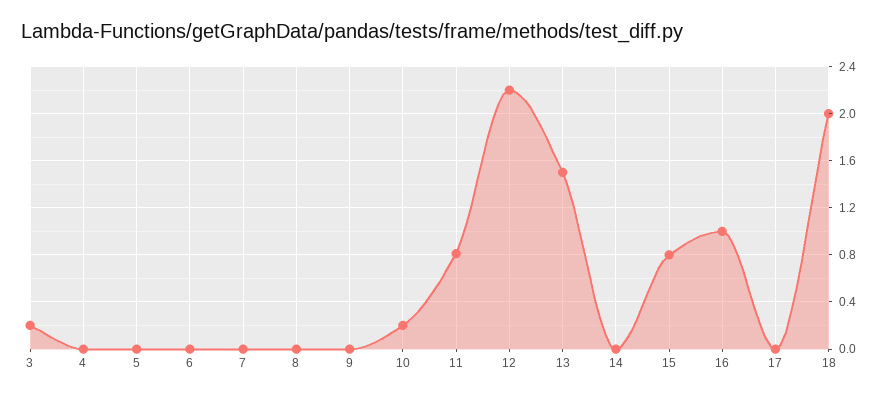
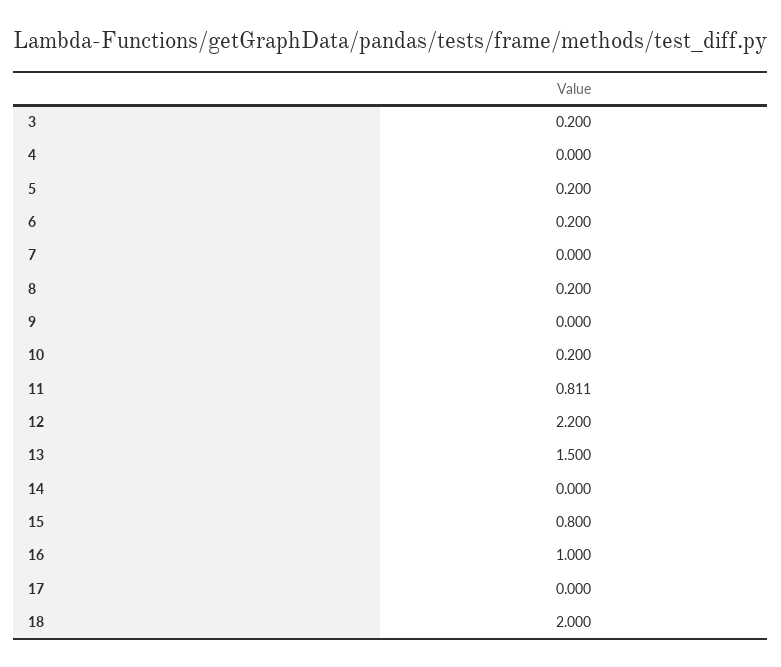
  {
    "3": 0.2,
    "4": 0,
-   "5": 0,
+   "5": 0.2,
-   "6": 0,
+   "6": 0.2,
    "7": 0,
-   "8": 0,
+   "8": 0.2,
    "9": 0,
    "10": 0.2,
    "11": 0.811,
    "12": 2.2,
    "13": 1.5,
    "14": 0,
    "15": 0.8,
    "16": 1,
    "17": 0,
    "18": 2
  }

